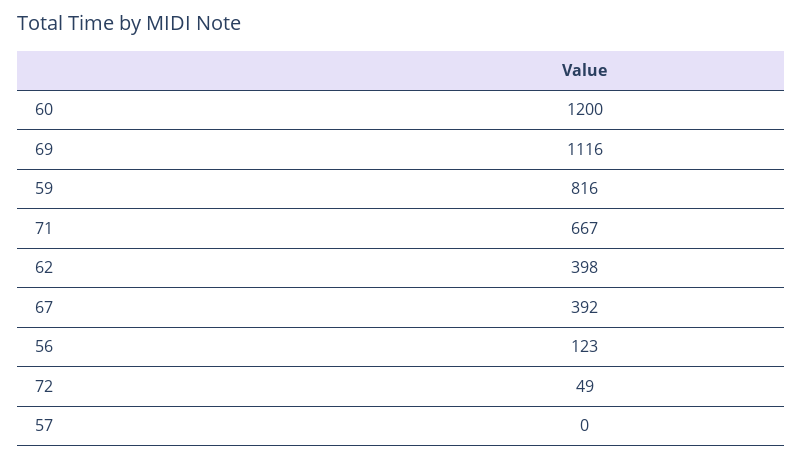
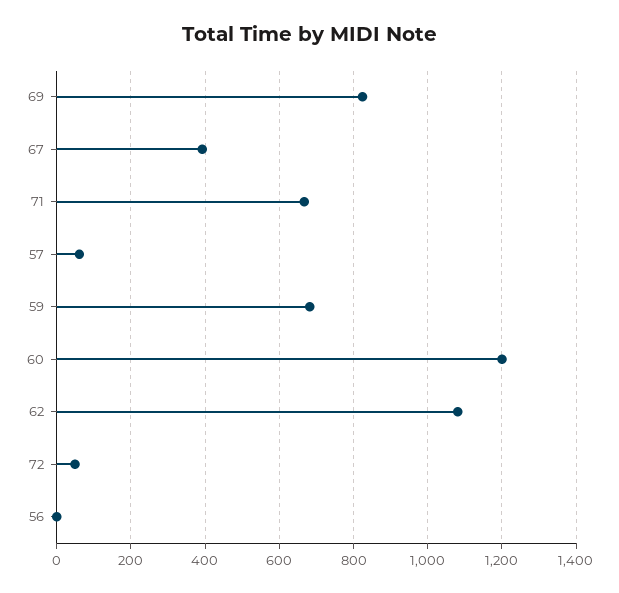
  {
    "60": 1200,
-   "69": 1116,
+   "69": 820,
-   "59": 816,
+   "59": 680,
    "71": 667,
-   "62": 398,
+   "62": 1080,
    "67": 392,
-   "56": 123,
+   "56": 0,
    "72": 49,
-   "57": 0
+   "57": 60
  }

